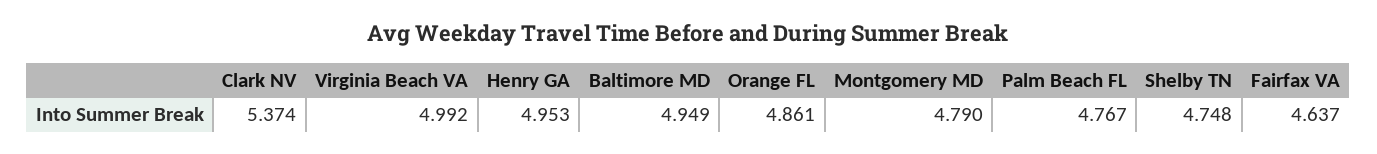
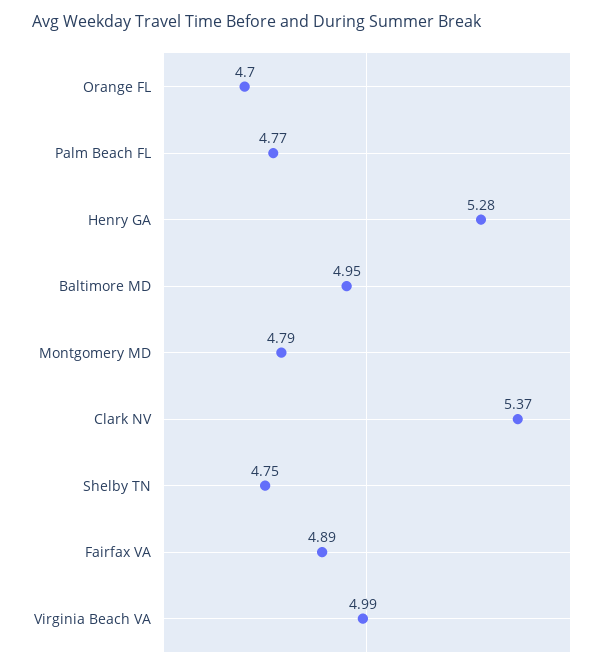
  {
    "Clark NV": 5.374,
    "Virginia Beach VA": 4.992,
-   "Henry GA": 4.953,
+   "Henry GA": 5.28,
    "Baltimore MD": 4.949,
-   "Orange FL": 4.861,
+   "Orange FL": 4.7,
    "Montgomery MD": 4.79,
    "Palm Beach FL": 4.767,
    "Shelby TN": 4.748,
-   "Fairfax VA": 4.637
+   "Fairfax VA": 4.89
  }

